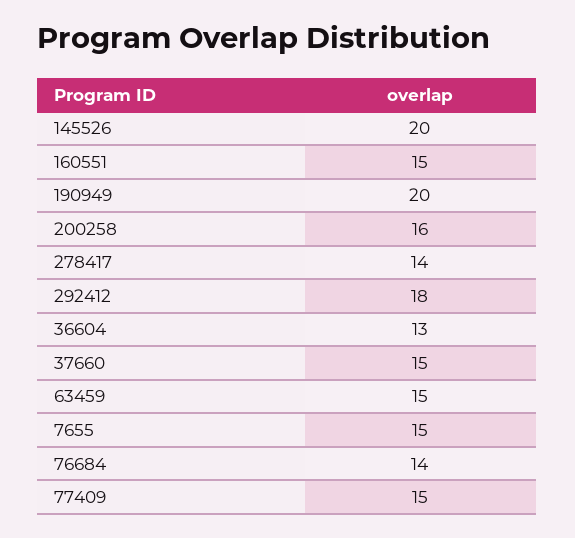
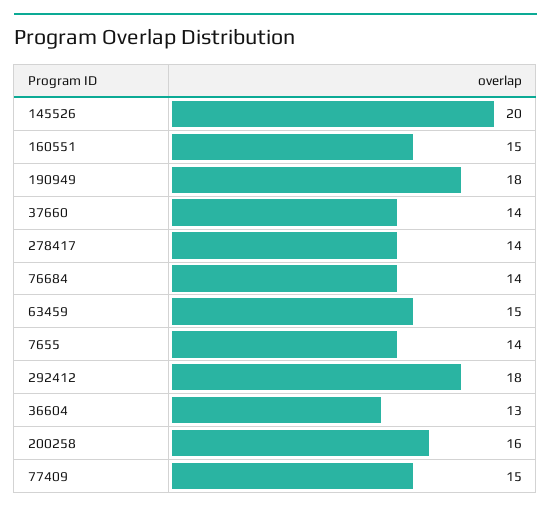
  {
    "145526": 20,
    "160551": 15,
-   "190949": 20,
+   "190949": 18,
    "200258": 16,
    "278417": 14,
    "292412": 18,
    "36604": 13,
-   "37660": 15,
+   "37660": 14,
    "63459": 15,
-   "7655": 15,
+   "7655": 14,
    "76684": 14,
    "77409": 15
  }

